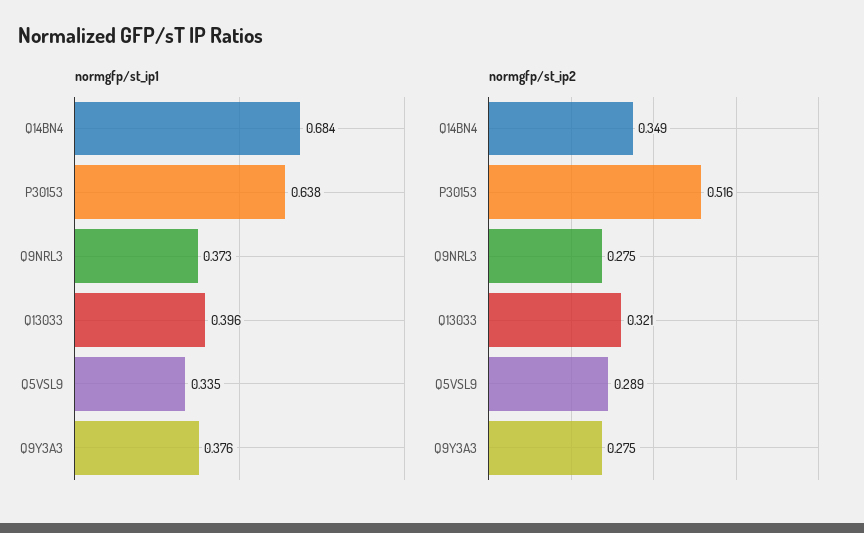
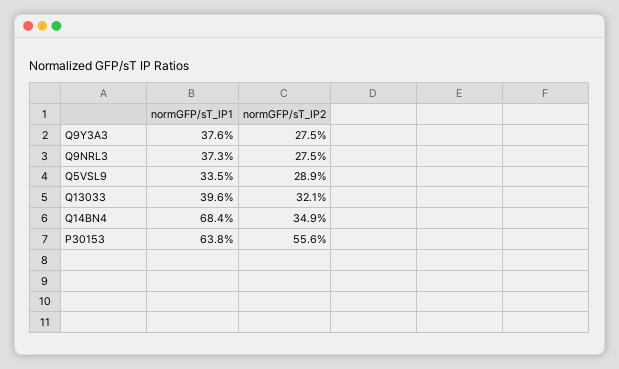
  {
    "normgfp/st_ip1": {
      "Q14BN4": 0.684,
      "P30153": 0.638,
      "Q9NRL3": 0.373,
      "Q13033": 0.396,
      "Q5VSL9": 0.335,
      "Q9Y3A3": 0.376
    },
    "normgfp/st_ip2": {
      "Q14BN4": 0.349,
-     "P30153": 0.516,
+     "P30153": 0.556,
      "Q9NRL3": 0.275,
      "Q13033": 0.321,
      "Q5VSL9": 0.289,
      "Q9Y3A3": 0.275
    }
  }

